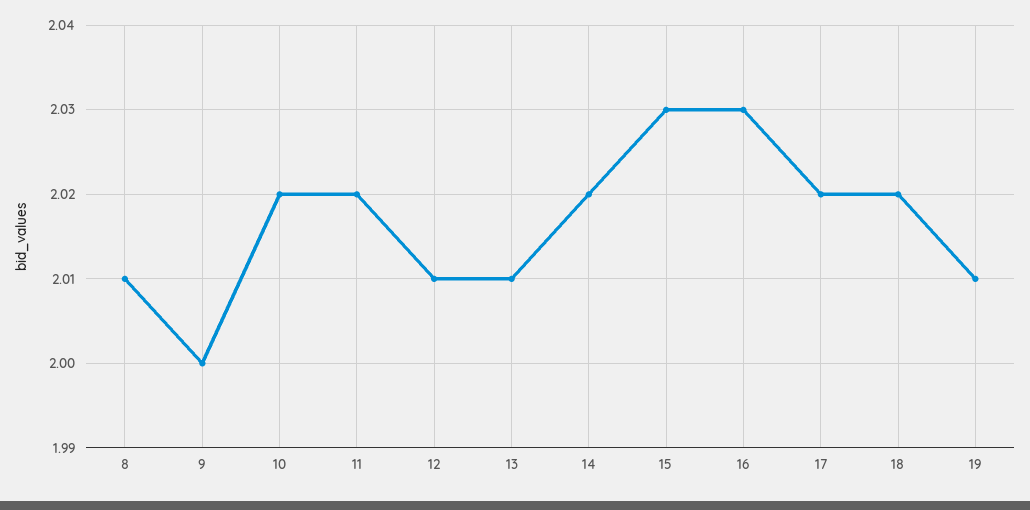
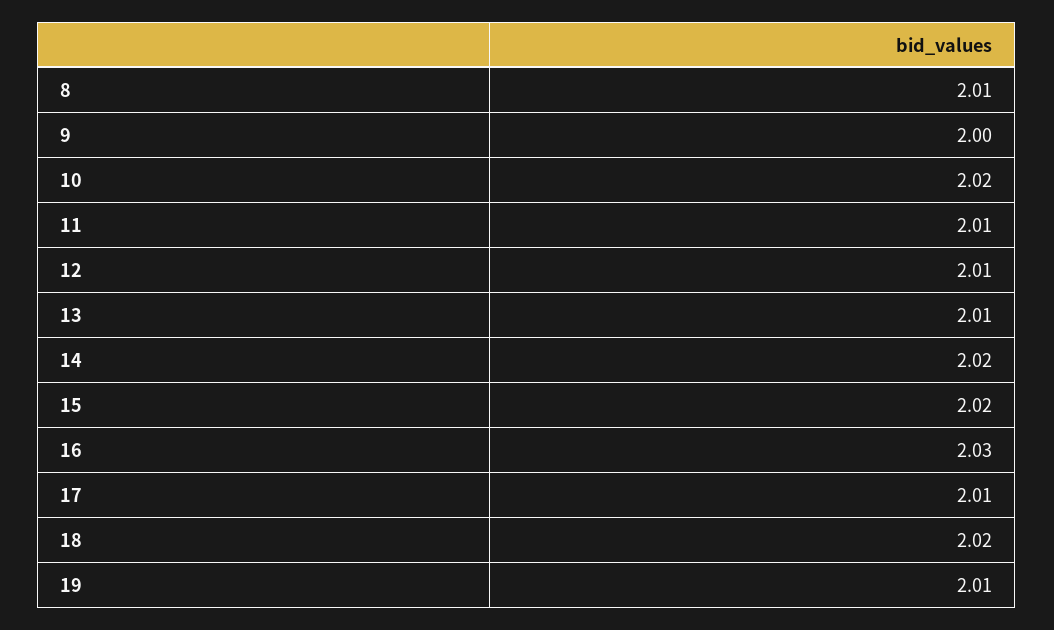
  {
    "8": 2.01,
    "9": 2,
    "10": 2.02,
-   "11": 2.02,
+   "11": 2.01,
    "12": 2.01,
    "13": 2.01,
    "14": 2.02,
-   "15": 2.03,
+   "15": 2.02,
    "16": 2.03,
-   "17": 2.02,
+   "17": 2.01,
    "18": 2.02,
    "19": 2.01
  }

